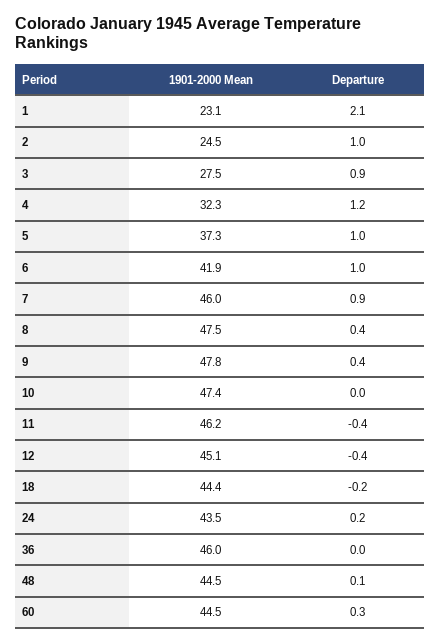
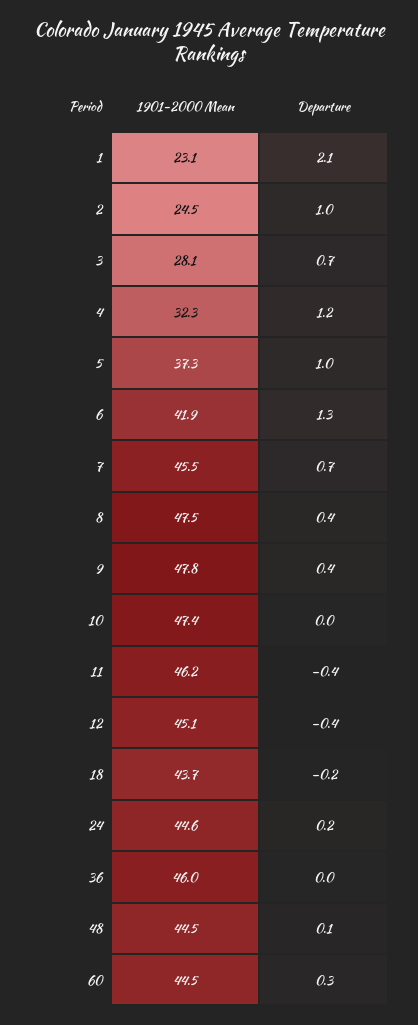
  {
    "1901-2000 Mean": {
      "1": 23.1,
      "2": 24.5,
-     "3": 27.5,
+     "3": 28.1,
      "4": 32.3,
      "5": 37.3,
      "6": 41.9,
-     "7": 46,
+     "7": 45.5,
      "8": 47.5,
      "9": 47.8,
      "10": 47.4,
      "11": 46.2,
      "12": 45.1,
-     "18": 44.4,
+     "18": 43.7,
-     "24": 43.5,
+     "24": 44.6,
      "36": 46,
      "48": 44.5,
      "60": 44.5
    },
    "Departure": {
      "1": 2.1,
      "2": 1,
-     "3": 0.9,
+     "3": 0.7,
      "4": 1.2,
      "5": 1,
-     "6": 1,
+     "6": 1.3,
-     "7": 0.9,
+     "7": 0.7,
      "8": 0.4,
      "9": 0.4,
      "10": 0,
      "11": -0.4,
      "12": -0.4,
      "18": -0.2,
      "24": 0.2,
      "36": 0,
      "48": 0.1,
      "60": 0.3
    }
  }

